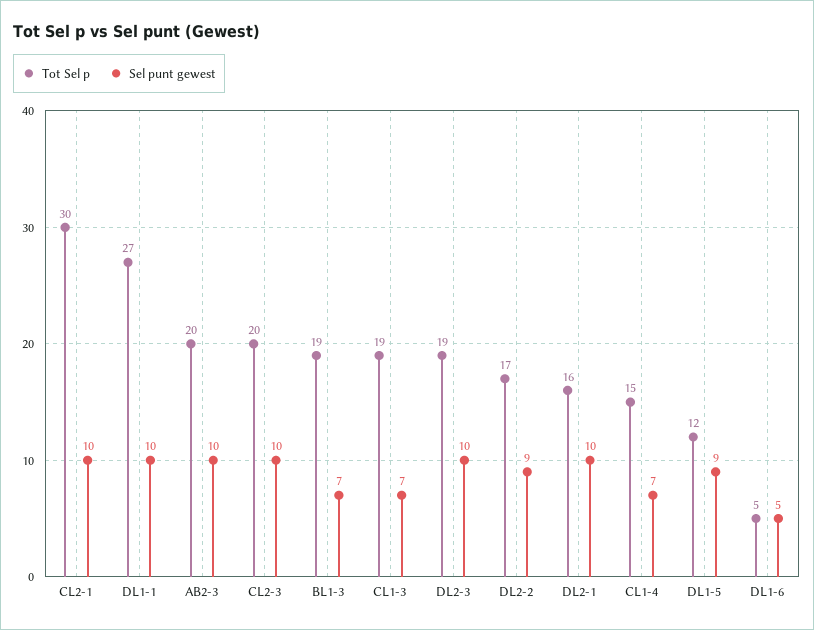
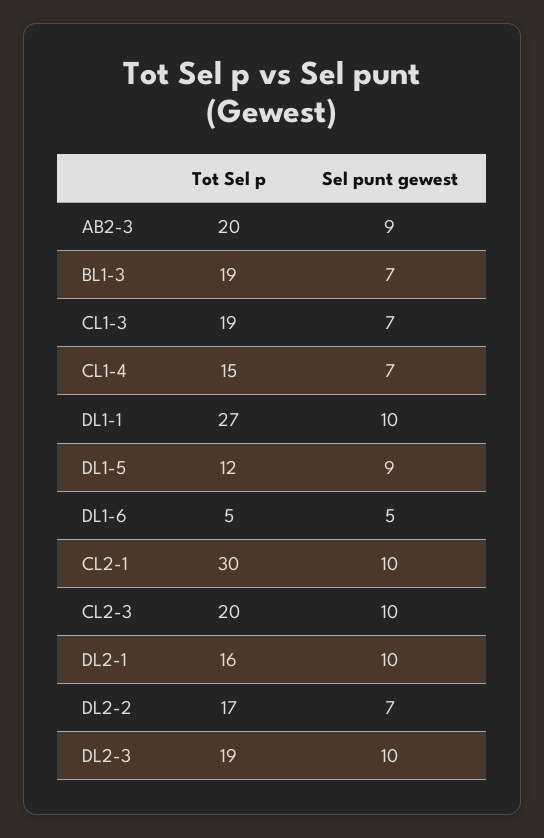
  {
    "Tot Sel p": {
      "CL2-1": 30,
      "DL1-1": 27,
      "AB2-3": 20,
      "CL2-3": 20,
      "BL1-3": 19,
      "CL1-3": 19,
      "DL2-3": 19,
      "DL2-2": 17,
      "DL2-1": 16,
      "CL1-4": 15,
      "DL1-5": 12,
      "DL1-6": 5
    },
    "Sel punt gewest": {
      "CL2-1": 10,
      "DL1-1": 10,
-     "AB2-3": 10,
+     "AB2-3": 9,
      "CL2-3": 10,
      "BL1-3": 7,
      "CL1-3": 7,
      "DL2-3": 10,
-     "DL2-2": 9,
+     "DL2-2": 7,
      "DL2-1": 10,
      "CL1-4": 7,
      "DL1-5": 9,
      "DL1-6": 5
    }
  }

